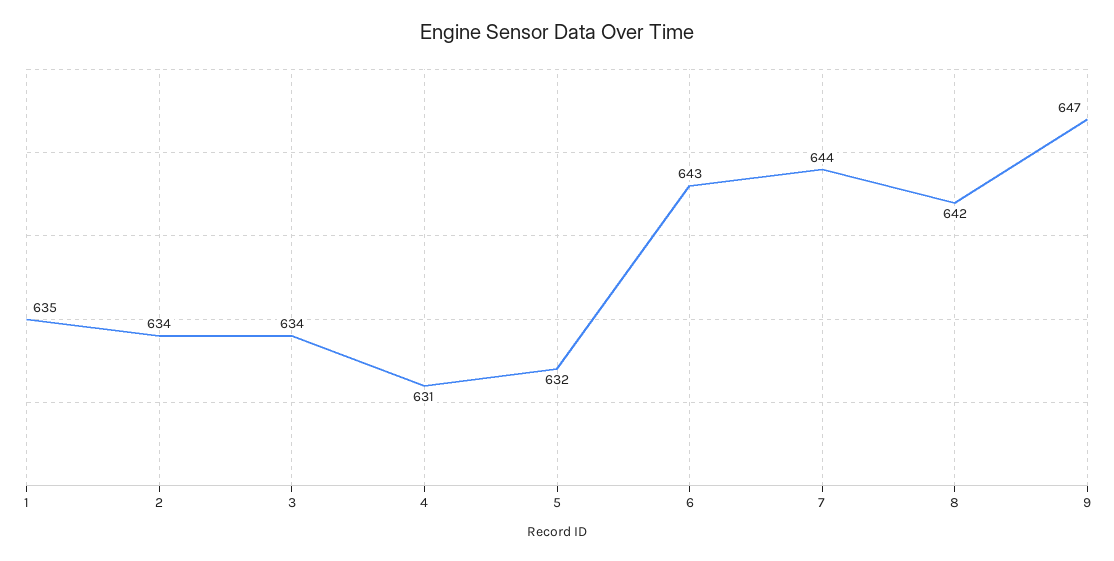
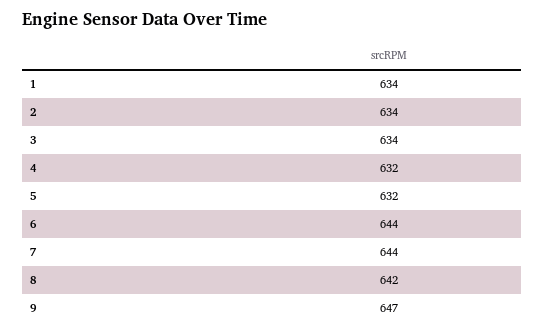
  {
-   "1": 635,
+   "1": 634,
    "2": 634,
    "3": 634,
-   "4": 631,
+   "4": 632,
    "5": 632,
-   "6": 643,
+   "6": 644,
    "7": 644,
    "8": 642,
    "9": 647
  }

